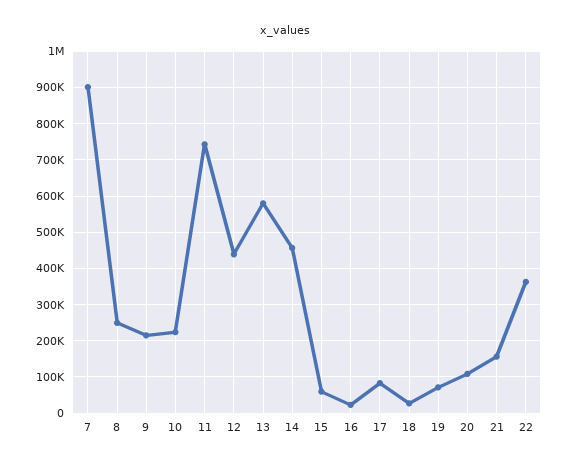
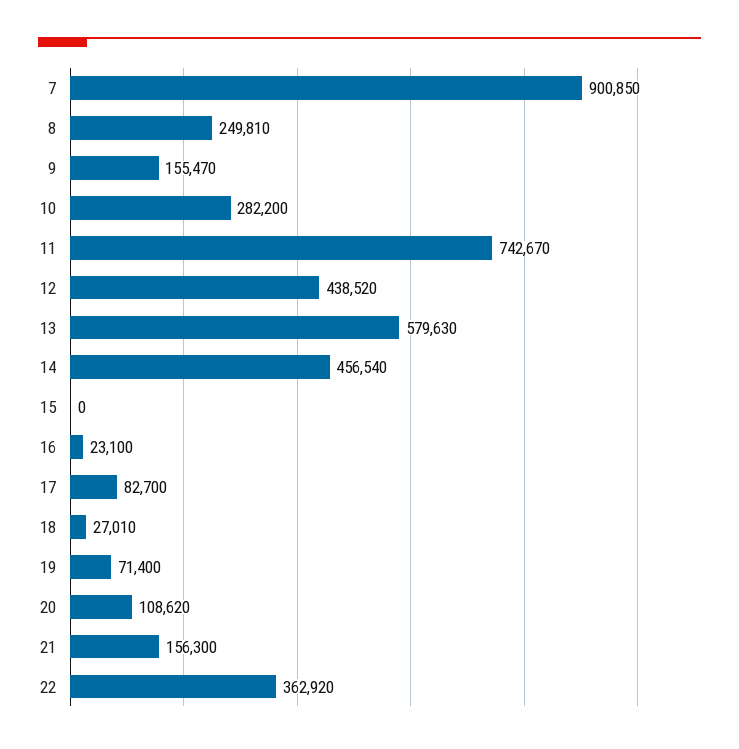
  {
    "7": 900850,
    "8": 249810,
-   "9": 220000,
+   "9": 155470,
-   "10": 220000,
+   "10": 282200,
    "11": 742670,
    "12": 438520,
    "13": 579630,
    "14": 456540,
-   "15": 60000,
+   "15": 0,
    "16": 23100,
    "17": 82700,
    "18": 27010,
    "19": 71400,
    "20": 108620,
    "21": 156300,
    "22": 362920
  }

